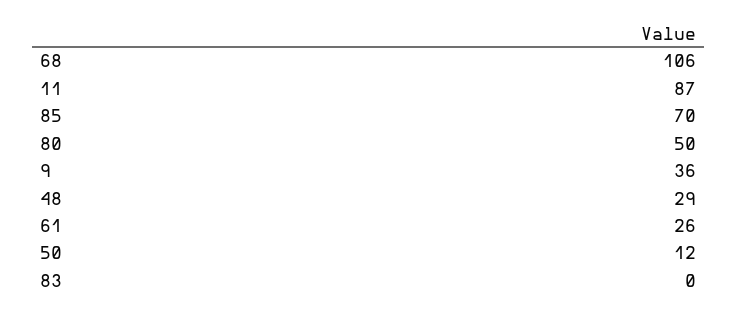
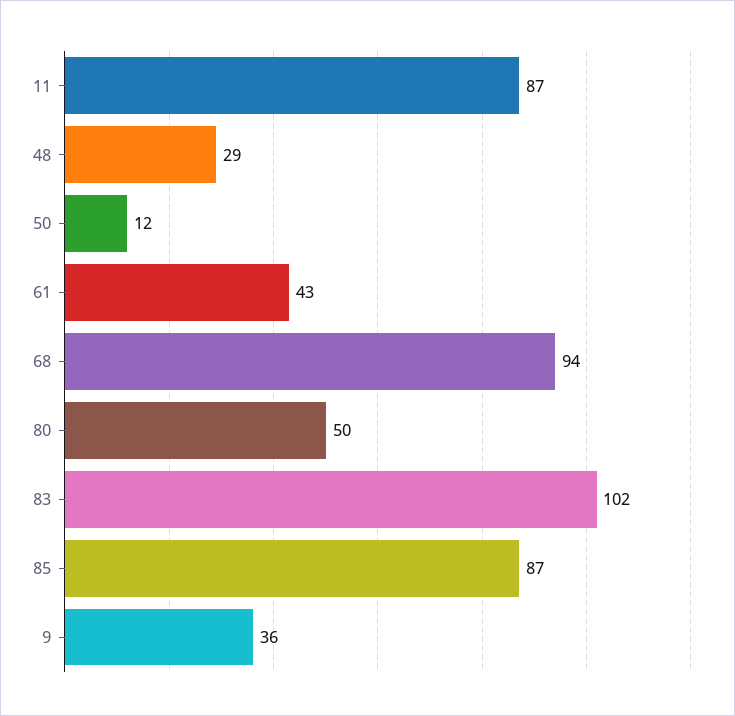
  {
-   "68": 106,
+   "68": 94,
    "11": 87,
-   "85": 70,
+   "85": 87,
    "80": 50,
    "9": 36,
    "48": 29,
-   "61": 26,
+   "61": 43,
    "50": 12,
-   "83": 0
+   "83": 102
  }

